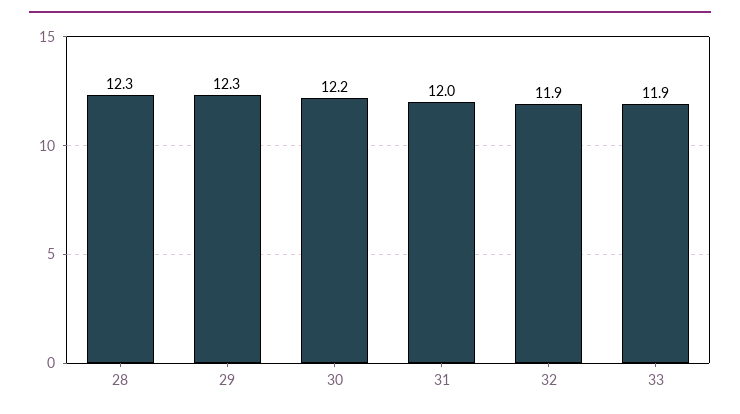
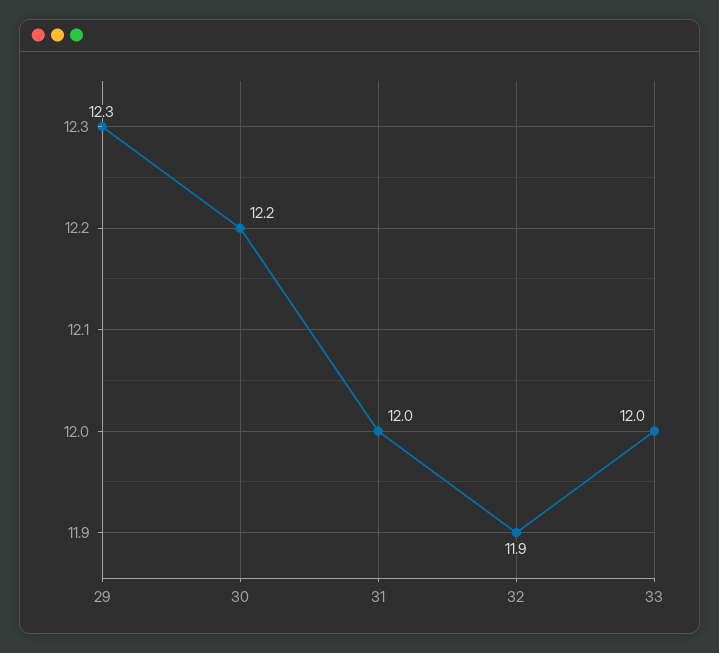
  {
-   "28": 12.3,
    "29": 12.3,
    "30": 12.2,
    "31": 12,
    "32": 11.9,
-   "33": 11.9
+   "33": 12
  }

